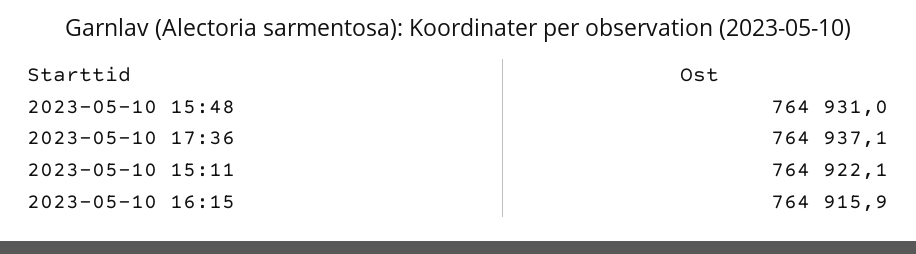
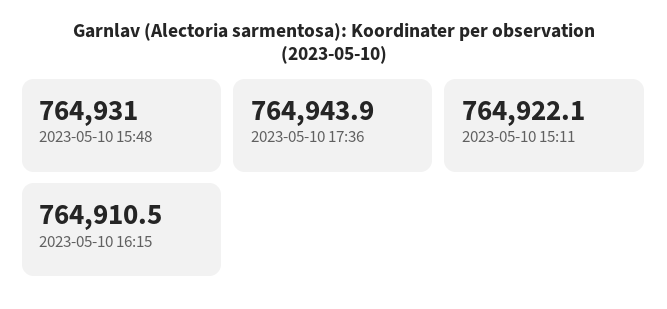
  {
    "2023-05-10 15:48": 764931,
-   "2023-05-10 17:36": 764937.1,
+   "2023-05-10 17:36": 764943.9,
    "2023-05-10 15:11": 764922.1,
-   "2023-05-10 16:15": 764915.9
+   "2023-05-10 16:15": 764910.5
  }

